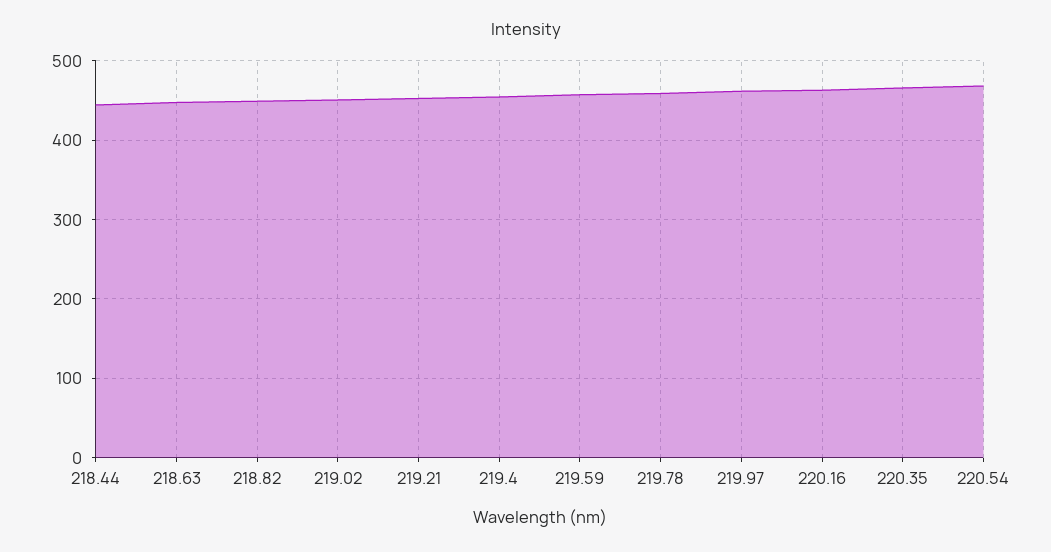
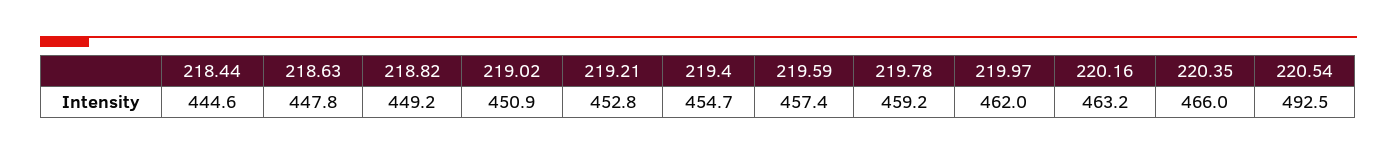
  {
    "218.44": 444.6,
    "218.63": 447.8,
    "218.82": 449.2,
    "219.02": 450.9,
    "219.21": 452.8,
    "219.4": 454.7,
    "219.59": 457.4,
    "219.78": 459.2,
    "219.97": 462,
    "220.16": 463.2,
    "220.35": 466,
-   "220.54": 470
+   "220.54": 492.5
  }

